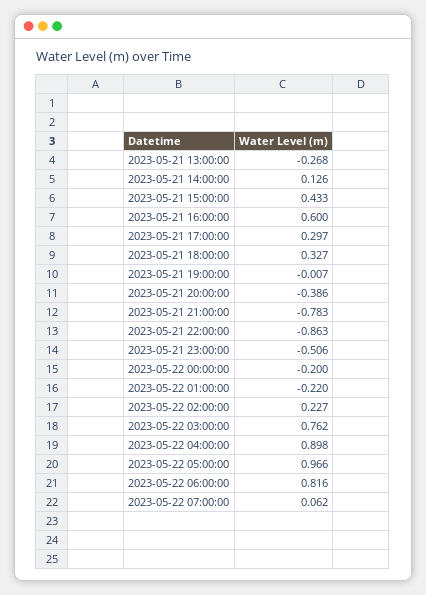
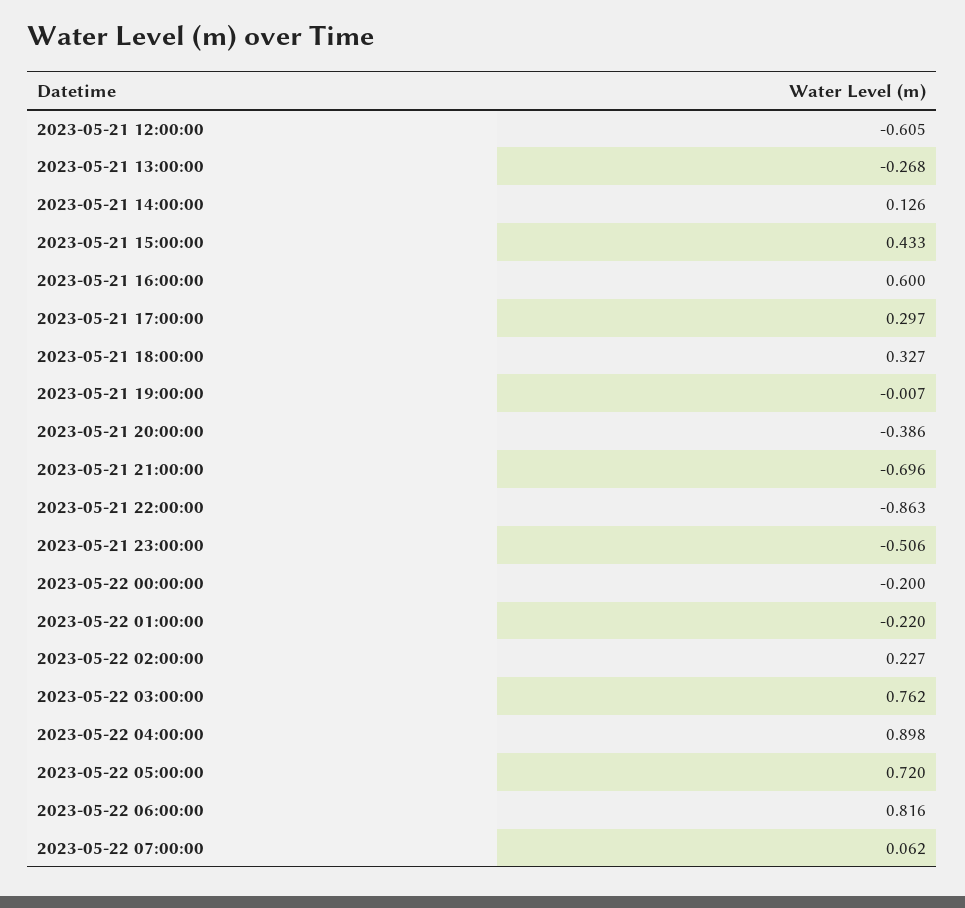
  {
    "2023-05-21 13:00:00": -0.268,
    "2023-05-21 14:00:00": 0.126,
    "2023-05-21 15:00:00": 0.433,
    "2023-05-21 16:00:00": 0.6,
    "2023-05-21 17:00:00": 0.297,
    "2023-05-21 18:00:00": 0.327,
    "2023-05-21 19:00:00": -0.007,
    "2023-05-21 20:00:00": -0.386,
-   "2023-05-21 21:00:00": -0.783,
+   "2023-05-21 21:00:00": -0.696,
    "2023-05-21 22:00:00": -0.863,
    "2023-05-21 23:00:00": -0.506,
    "2023-05-22 00:00:00": -0.2,
    "2023-05-22 01:00:00": -0.22,
    "2023-05-22 02:00:00": 0.227,
    "2023-05-22 03:00:00": 0.762,
    "2023-05-22 04:00:00": 0.898,
-   "2023-05-22 05:00:00": 0.966,
+   "2023-05-22 05:00:00": 0.72,
    "2023-05-22 06:00:00": 0.816,
-   "2023-05-22 07:00:00": 0.062
+   "2023-05-22 07:00:00": 0.062,
+   "2023-05-21 12:00:00": -0.605
  }

